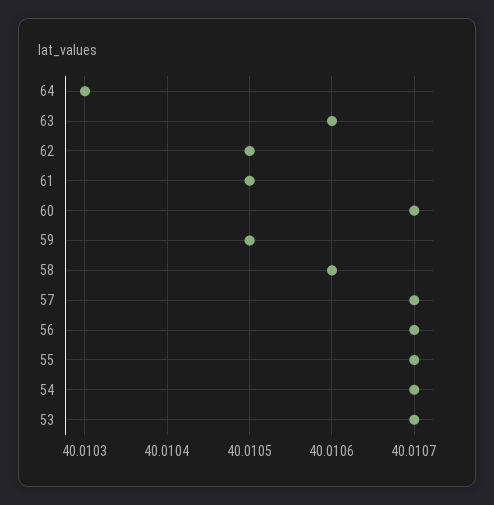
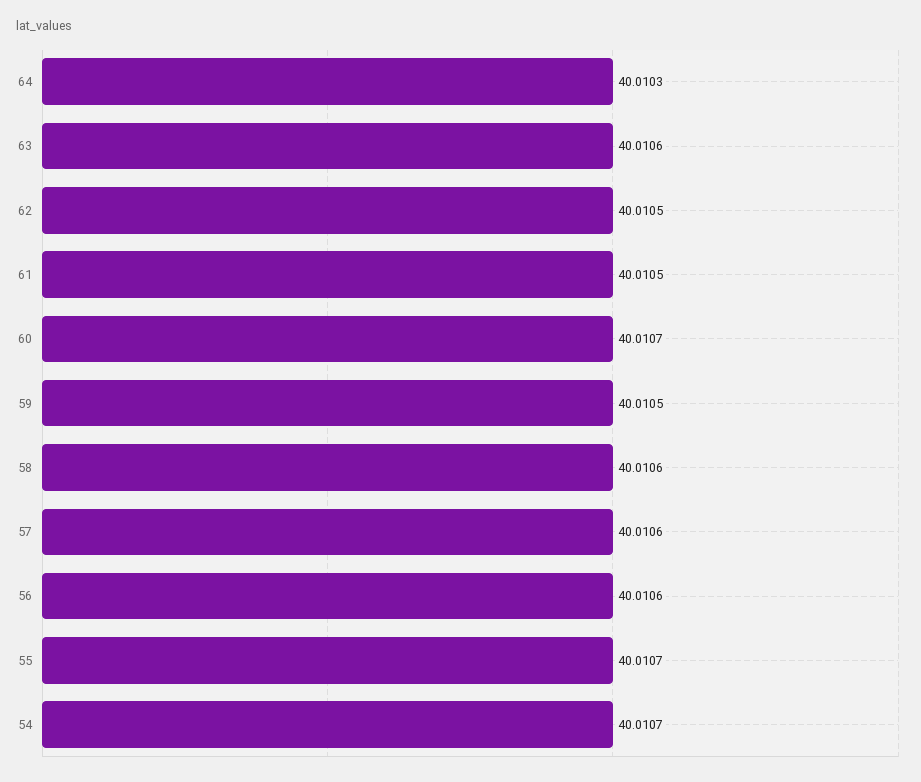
  {
    "64": 40.0103,
    "63": 40.0106,
    "62": 40.0105,
    "61": 40.0105,
    "60": 40.0107,
    "59": 40.0105,
    "58": 40.0106,
-   "57": 40.0107,
+   "57": 40.0106,
-   "56": 40.0107,
+   "56": 40.0106,
    "55": 40.0107,
-   "54": 40.0107,
+   "54": 40.0107
-   "53": 40.0107
  }

